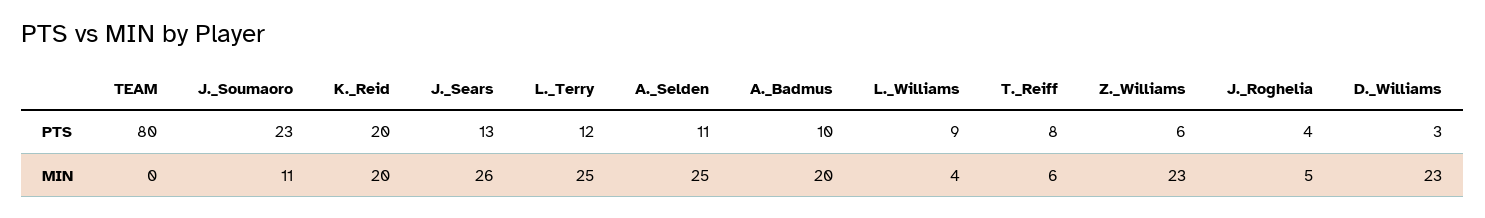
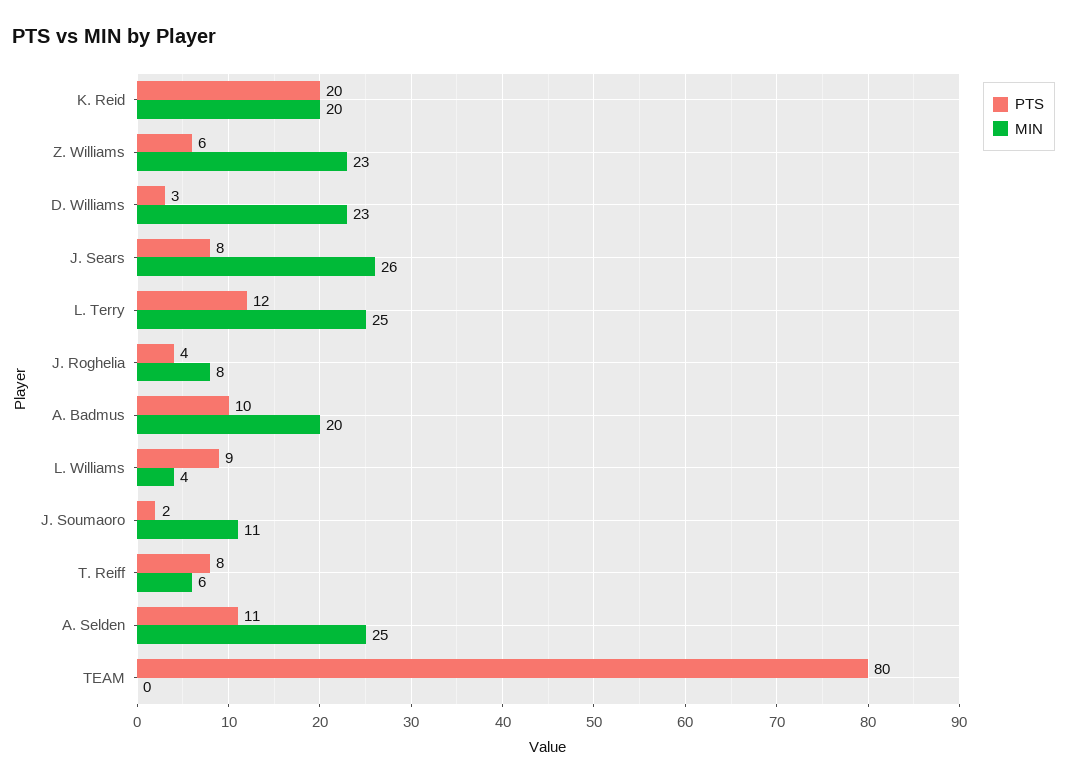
  {
    "PTS": {
      "TEAM": 80,
-     "J._Soumaoro": 23,
+     "J._Soumaoro": 2,
      "K._Reid": 20,
-     "J._Sears": 13,
+     "J._Sears": 8,
      "L._Terry": 12,
      "A._Selden": 11,
      "A._Badmus": 10,
      "L._Williams": 9,
      "T._Reiff": 8,
      "Z._Williams": 6,
      "J._Roghelia": 4,
      "D._Williams": 3
    },
    "MIN": {
      "TEAM": 0,
      "J._Soumaoro": 11,
      "K._Reid": 20,
      "J._Sears": 26,
      "L._Terry": 25,
      "A._Selden": 25,
      "A._Badmus": 20,
      "L._Williams": 4,
      "T._Reiff": 6,
      "Z._Williams": 23,
-     "J._Roghelia": 5,
+     "J._Roghelia": 8,
      "D._Williams": 23
    }
  }

